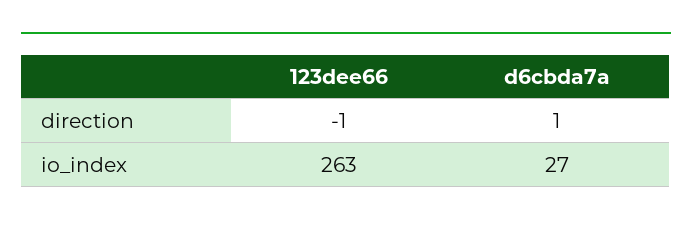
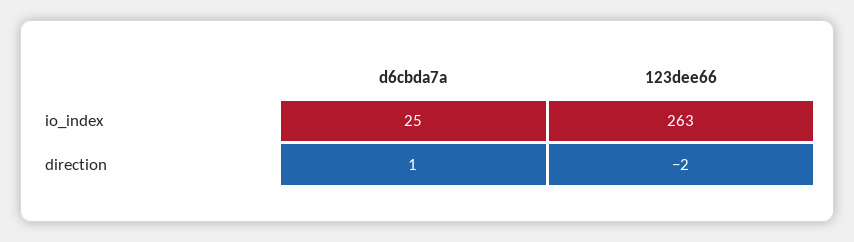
  {
    "123dee66": {
-     "direction": -1,
+     "direction": -2,
      "io_index": 263
    },
    "d6cbda7a": {
      "direction": 1,
-     "io_index": 27
+     "io_index": 25
    }
  }

